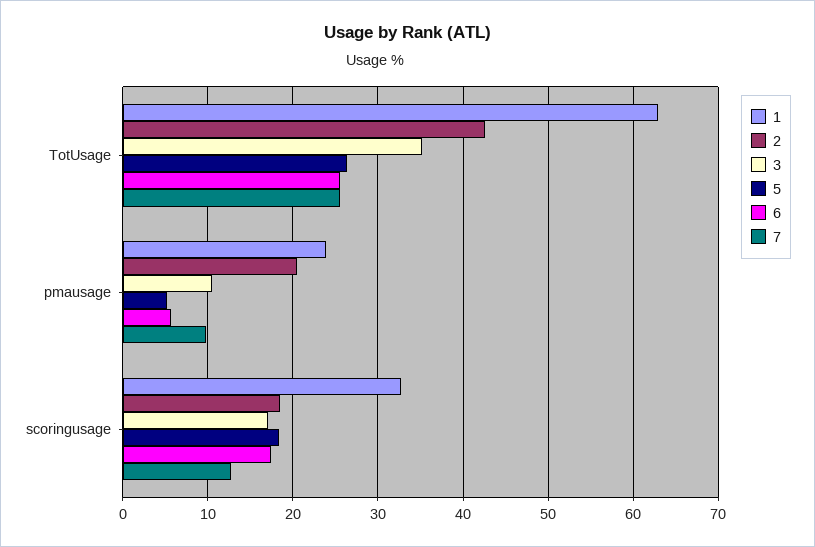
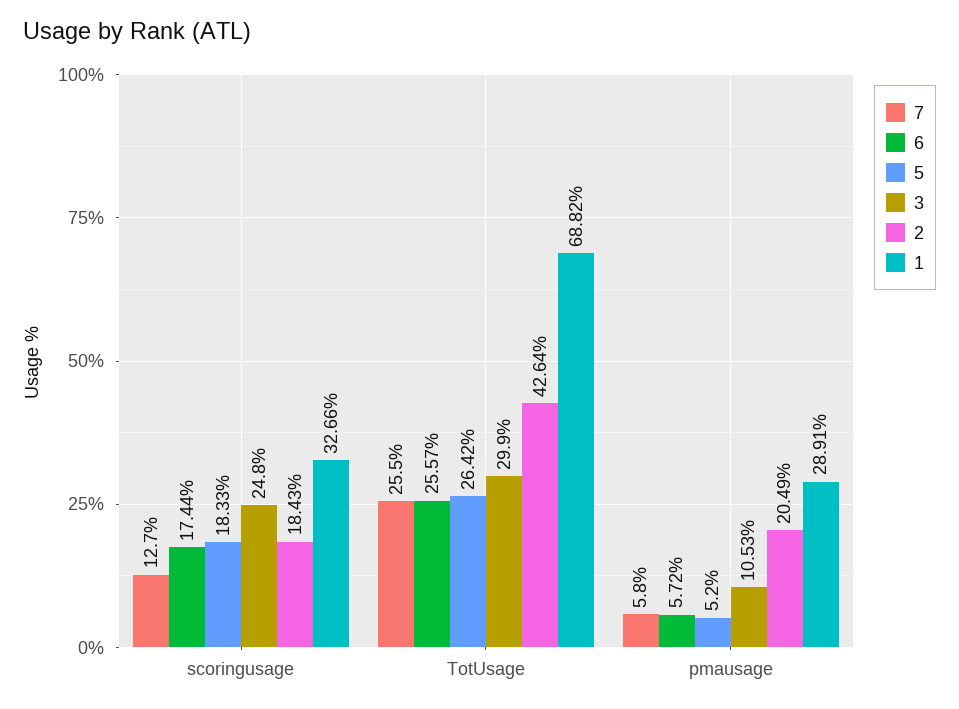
  {
    "1": {
-     "TotUsage": 63,
+     "TotUsage": 68.82,
-     "pmausage": 24,
+     "pmausage": 28.91,
      "scoringusage": 32.66
    },
    "2": {
      "TotUsage": 42.64,
      "pmausage": 20.49,
      "scoringusage": 18.43
    },
    "3": {
-     "TotUsage": 35,
+     "TotUsage": 29.9,
      "pmausage": 10.53,
-     "scoringusage": 17
+     "scoringusage": 24.8
    },
    "5": {
      "TotUsage": 26.42,
      "pmausage": 5.2,
      "scoringusage": 18.33
    },
    "6": {
      "TotUsage": 25.57,
      "pmausage": 5.72,
      "scoringusage": 17.44
    },
    "7": {
      "TotUsage": 25.5,
-     "pmausage": 10,
+     "pmausage": 5.8,
      "scoringusage": 12.7
    }
  }

